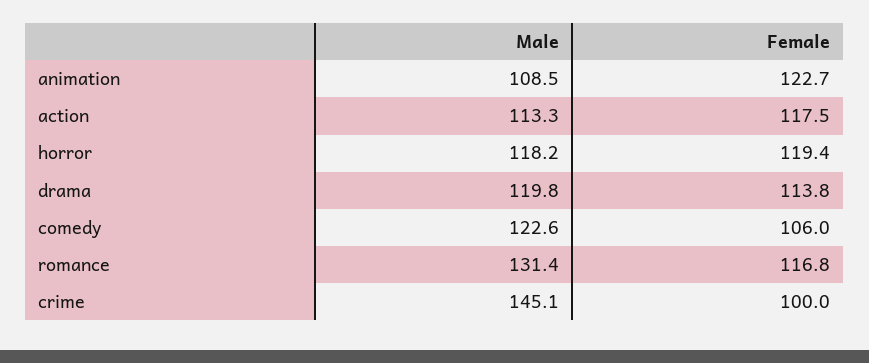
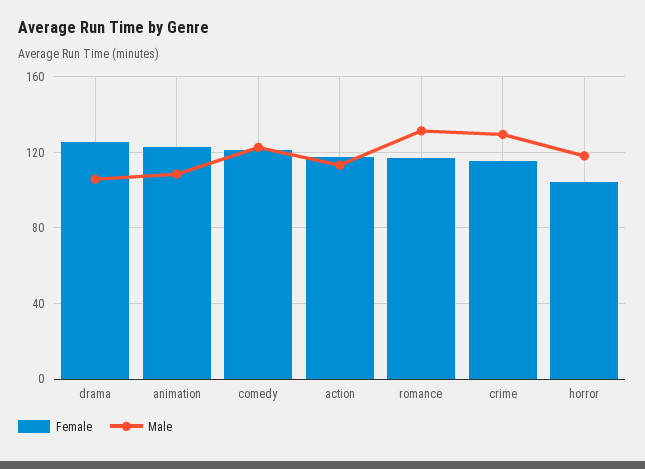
  {
    "Male": {
      "animation": 108.5,
      "action": 113.3,
      "horror": 118.2,
-     "drama": 119.8,
+     "drama": 105,
      "comedy": 122.6,
      "romance": 131.4,
-     "crime": 145.1
+     "crime": 130
    },
    "Female": {
      "animation": 122.7,
      "action": 117.5,
-     "horror": 119.4,
+     "horror": 105,
-     "drama": 113.8,
+     "drama": 125,
-     "comedy": 106,
+     "comedy": 120,
      "romance": 116.8,
-     "crime": 100
+     "crime": 115
    }
  }

